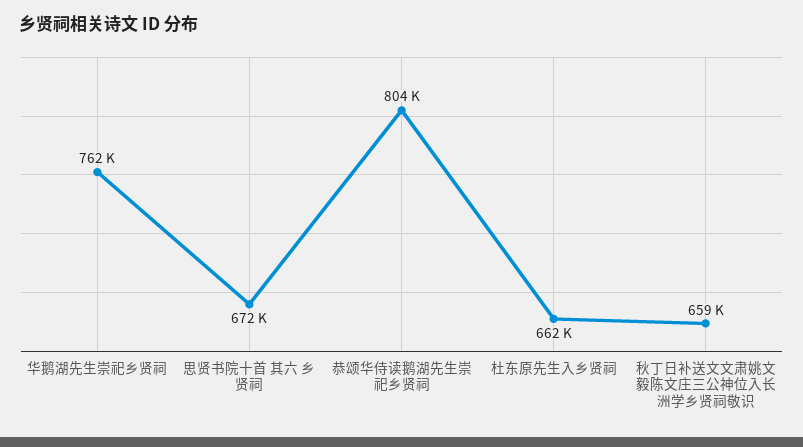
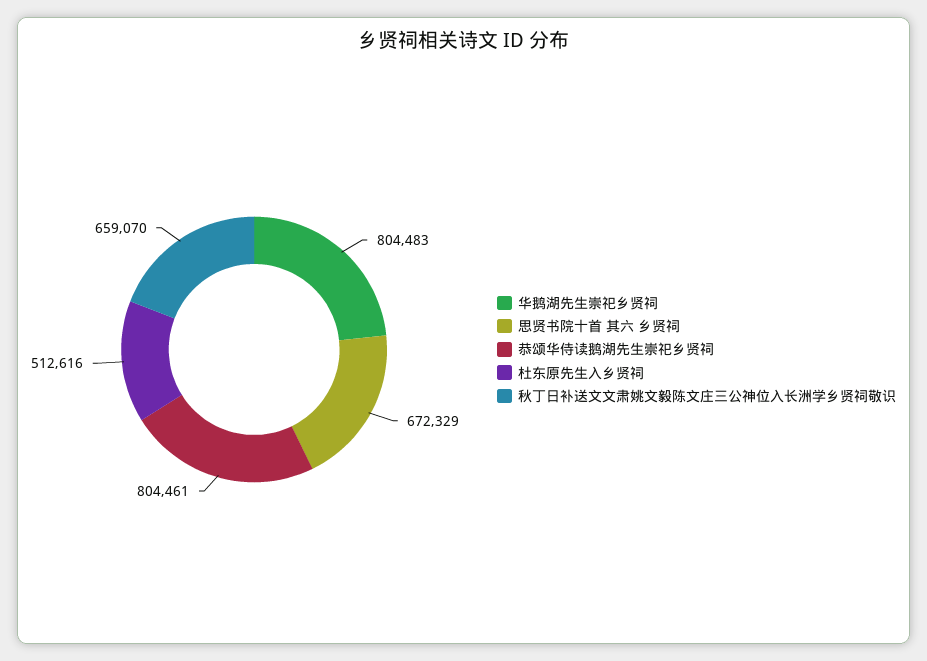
  {
-   "华鹅湖先生崇祀乡贤祠": 762000,
+   "华鹅湖先生崇祀乡贤祠": 804483,
    "思贤书院十首 其六 乡贤祠": 672329,
    "恭颂华侍读鹅湖先生崇祀乡贤祠": 804461,
-   "杜东原先生入乡贤祠": 662000,
+   "杜东原先生入乡贤祠": 512616,
    "秋丁日补送文文肃姚文毅陈文庄三公神位入长洲学乡贤祠敬识": 659070
  }

